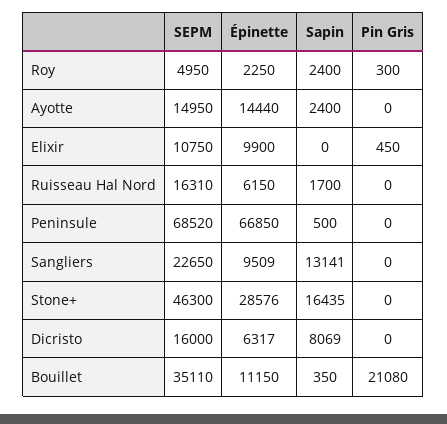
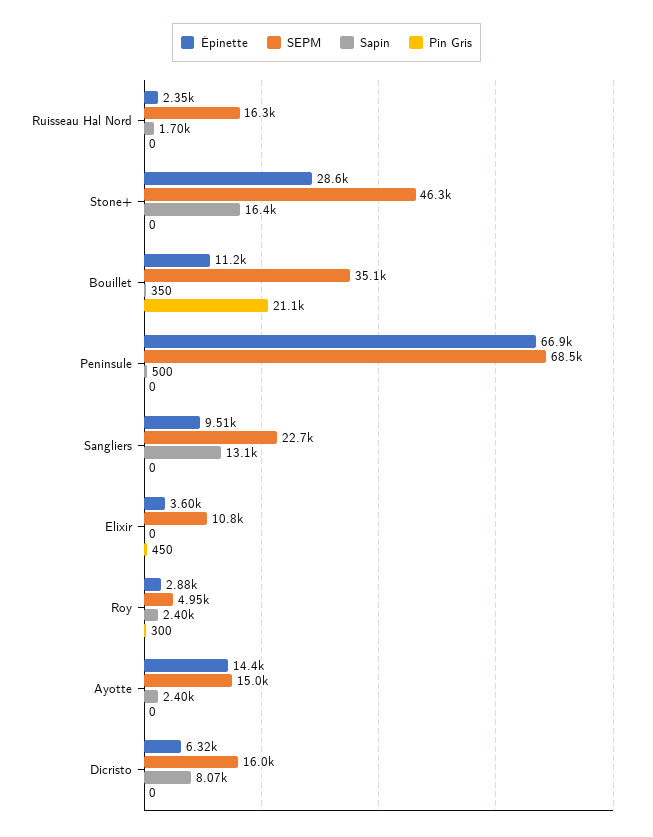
  {
    "SEPM": {
      "Roy": 4950,
      "Ayotte": 14950,
      "Elixir": 10750,
      "Ruisseau Hal Nord": 16310,
      "Peninsule": 68520,
      "Sangliers": 22650,
      "Stone+": 46300,
      "Dicristo": 16000,
      "Bouillet": 35110
    },
    "Épinette": {
-     "Roy": 2250,
+     "Roy": 2880,
      "Ayotte": 14440,
-     "Elixir": 9900,
+     "Elixir": 3600,
-     "Ruisseau Hal Nord": 6150,
+     "Ruisseau Hal Nord": 2350,
      "Peninsule": 66850,
      "Sangliers": 9509,
      "Stone+": 28576,
      "Dicristo": 6317,
      "Bouillet": 11150
    },
    "Sapin": {
      "Roy": 2400,
      "Ayotte": 2400,
      "Elixir": 0,
      "Ruisseau Hal Nord": 1700,
      "Peninsule": 500,
      "Sangliers": 13141,
      "Stone+": 16435,
      "Dicristo": 8069,
      "Bouillet": 350
    },
    "Pin Gris": {
      "Roy": 300,
      "Ayotte": 0,
      "Elixir": 450,
      "Ruisseau Hal Nord": 0,
      "Peninsule": 0,
      "Sangliers": 0,
      "Stone+": 0,
      "Dicristo": 0,
      "Bouillet": 21080
    }
  }

